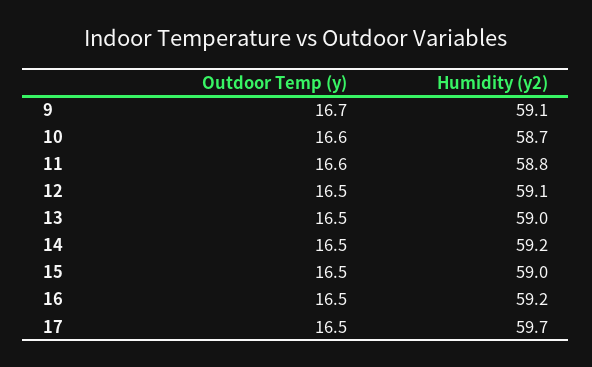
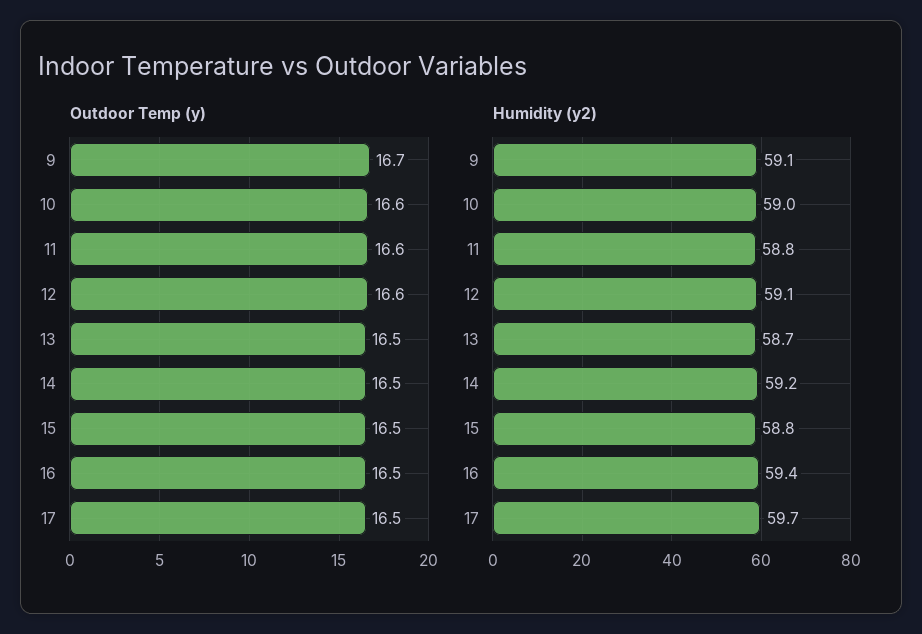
  {
    "Outdoor Temp (y)": {
      "9": 16.7,
      "10": 16.6,
      "11": 16.6,
-     "12": 16.5,
+     "12": 16.6,
      "13": 16.5,
      "14": 16.5,
      "15": 16.5,
      "16": 16.5,
      "17": 16.5
    },
    "Humidity (y2)": {
      "9": 59.1,
-     "10": 58.7,
+     "10": 59,
      "11": 58.8,
      "12": 59.1,
-     "13": 59,
+     "13": 58.7,
      "14": 59.2,
-     "15": 59,
+     "15": 58.8,
-     "16": 59.2,
+     "16": 59.4,
      "17": 59.7
    }
  }

